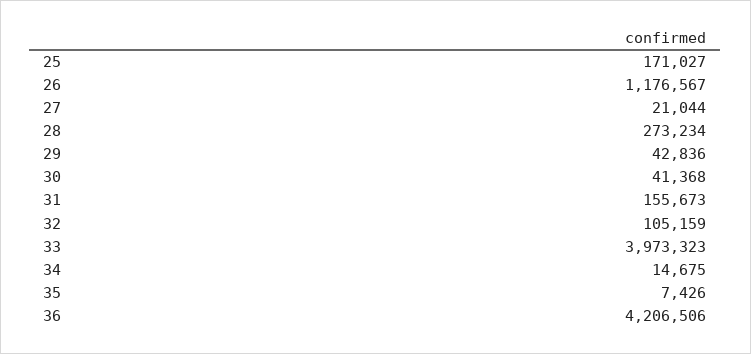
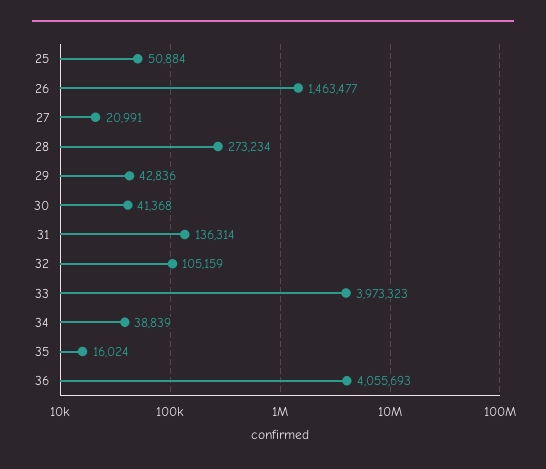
  {
-   "25": 171027,
+   "25": 50884,
-   "26": 1176567,
+   "26": 1463477,
-   "27": 21044,
+   "27": 20991,
    "28": 273234,
    "29": 42836,
    "30": 41368,
-   "31": 155673,
+   "31": 136314,
    "32": 105159,
    "33": 3973323,
-   "34": 14675,
+   "34": 38839,
-   "35": 7426,
+   "35": 16024,
-   "36": 4206506
+   "36": 4055693
  }

